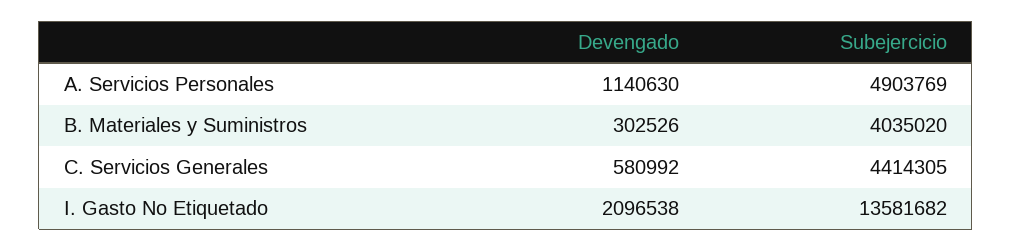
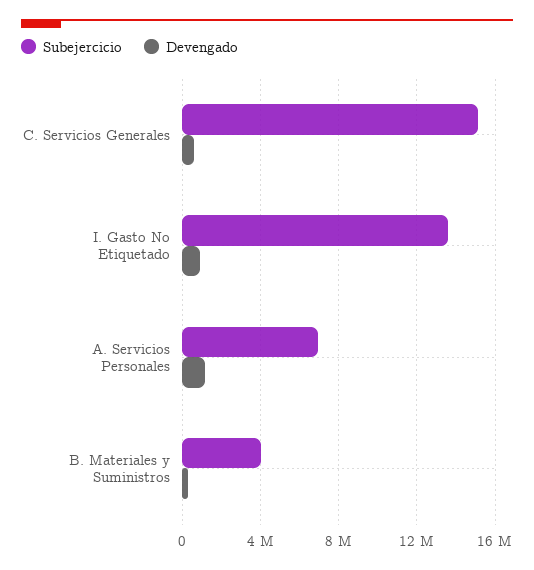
  {
    "Devengado": {
      "A. Servicios Personales": 1140630,
      "B. Materiales y Suministros": 302526,
      "C. Servicios Generales": 580992,
-     "I. Gasto No Etiquetado": 2096538
+     "I. Gasto No Etiquetado": 1000000
    },
    "Subejercicio": {
-     "A. Servicios Personales": 4903769,
+     "A. Servicios Personales": 7000000,
      "B. Materiales y Suministros": 4035020,
-     "C. Servicios Generales": 4414305,
+     "C. Servicios Generales": 15000000,
      "I. Gasto No Etiquetado": 13581682
    }
  }

